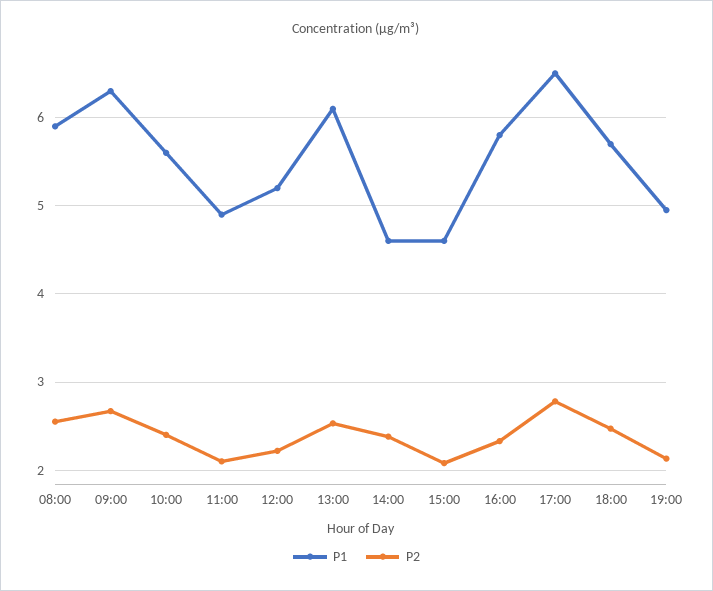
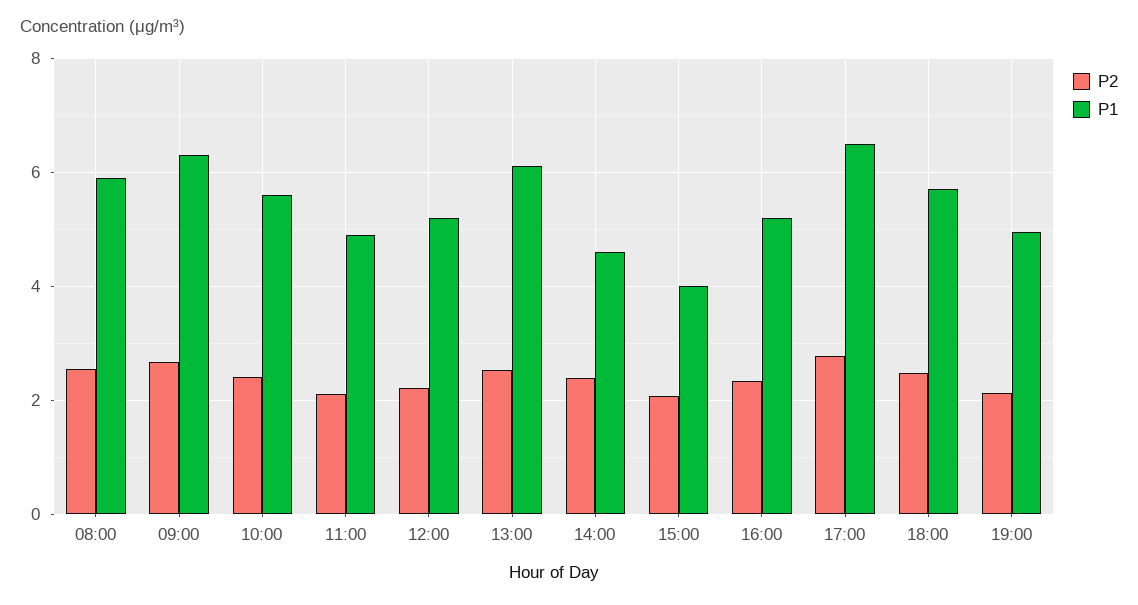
  {
    "P1": {
      "08:00": 5.9,
      "09:00": 6.3,
      "10:00": 5.6,
      "11:00": 4.9,
      "12:00": 5.2,
      "13:00": 6.1,
      "14:00": 4.6,
-     "15:00": 4.6,
+     "15:00": 4,
-     "16:00": 5.8,
+     "16:00": 5.2,
      "17:00": 6.5,
      "18:00": 5.7,
      "19:00": 5
    },
    "P2": {
      "08:00": 2.6,
      "09:00": 2.7,
      "10:00": 2.4,
      "11:00": 2.1,
      "12:00": 2.2,
      "13:00": 2.5,
      "14:00": 2.4,
      "15:00": 2.1,
      "16:00": 2.3,
      "17:00": 2.8,
      "18:00": 2.5,
      "19:00": 2.1
    }
  }

